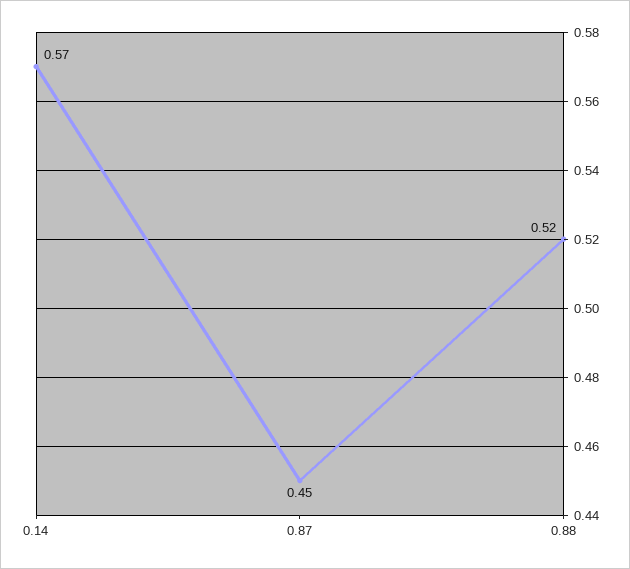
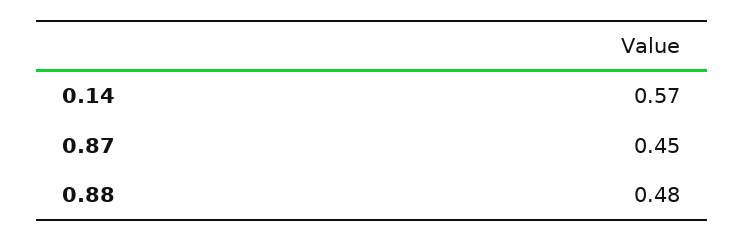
  {
    "0.14": 0.57,
    "0.87": 0.45,
-   "0.88": 0.52
+   "0.88": 0.48
  }

